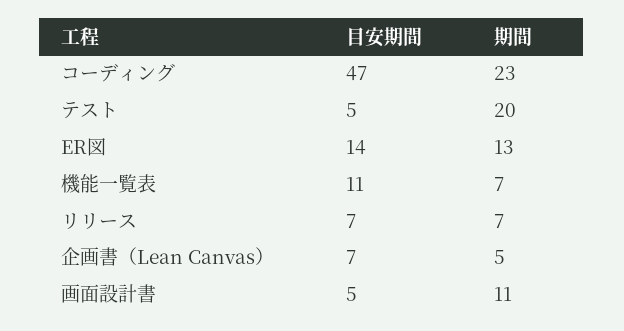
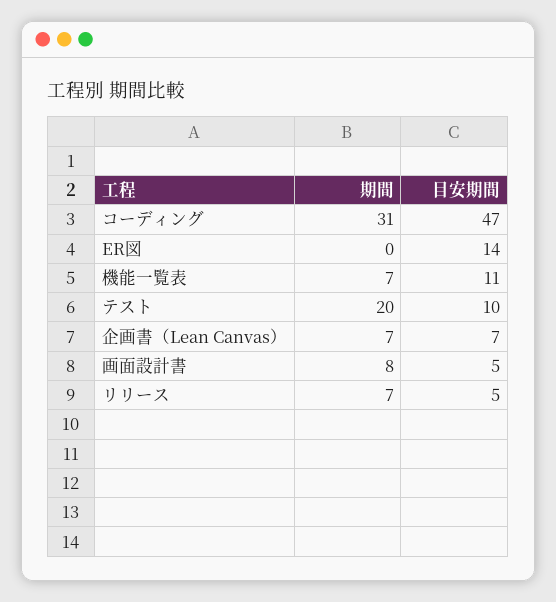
  {
    "目安期間": {
      "コーディング": 47,
-     "テスト": 5,
+     "テスト": 10,
      "ER図": 14,
      "機能一覧表": 11,
-     "リリース": 7,
+     "リリース": 5,
      "企画書（Lean Canvas）": 7,
      "画面設計書": 5
    },
    "期間": {
-     "コーディング": 23,
+     "コーディング": 31,
      "テスト": 20,
-     "ER図": 13,
+     "ER図": 0,
      "機能一覧表": 7,
      "リリース": 7,
-     "企画書（Lean Canvas）": 5,
+     "企画書（Lean Canvas）": 7,
-     "画面設計書": 11
+     "画面設計書": 8
    }
  }

